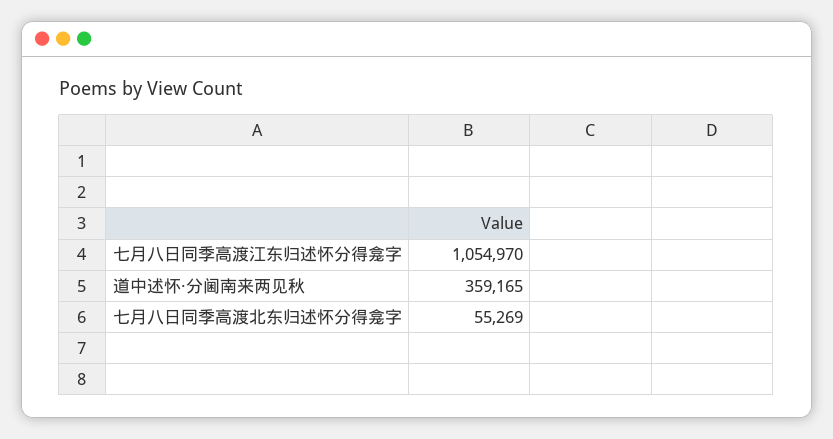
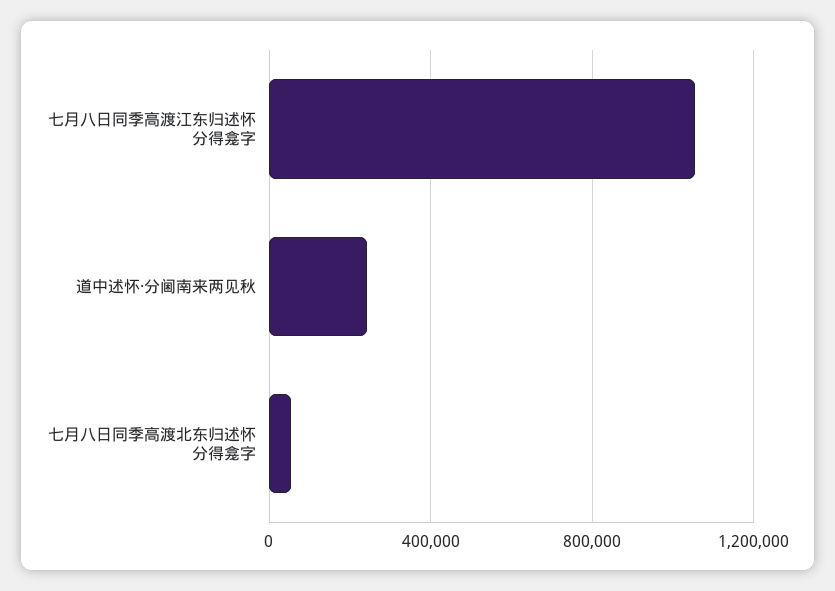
  {
    "七月八日同季高渡江东归述怀分得龛字": 1054970,
-   "道中述怀·分阃南来两见秋": 359165,
+   "道中述怀·分阃南来两见秋": 250000,
    "七月八日同季高渡北东归述怀分得龛字": 55269
  }

